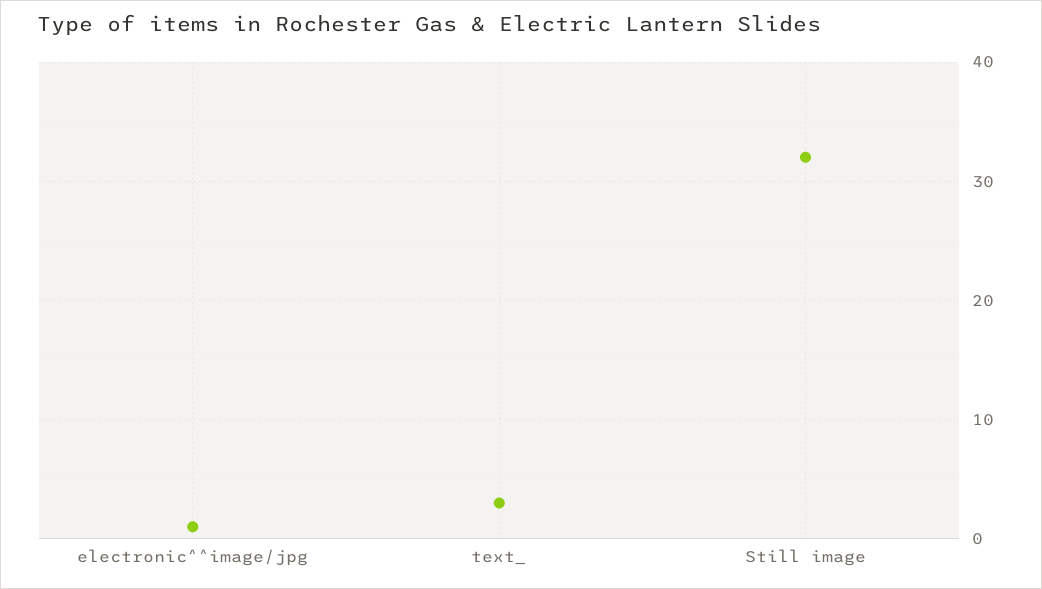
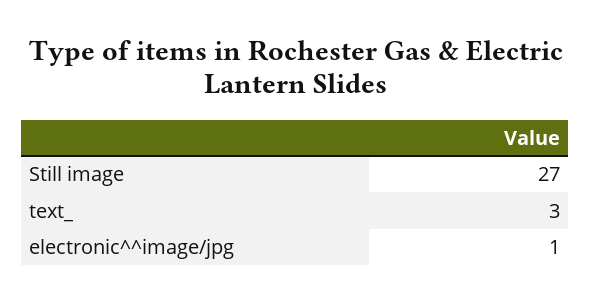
  {
    "electronic^^image/jpg": 1,
    "text_": 3,
-   "Still image": 32
+   "Still image": 27
  }

